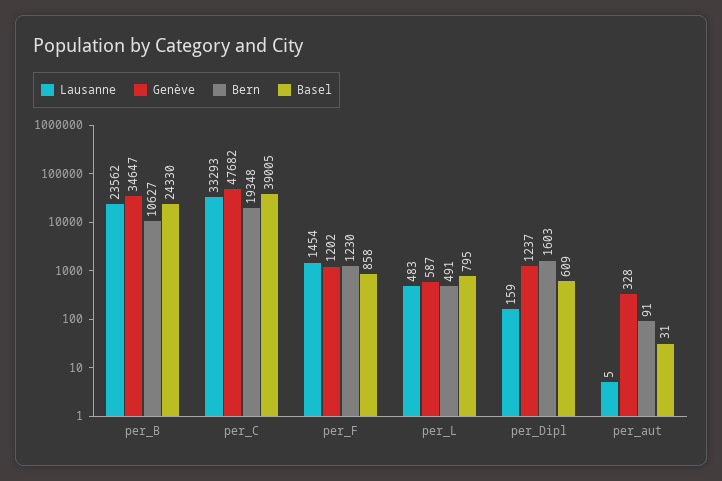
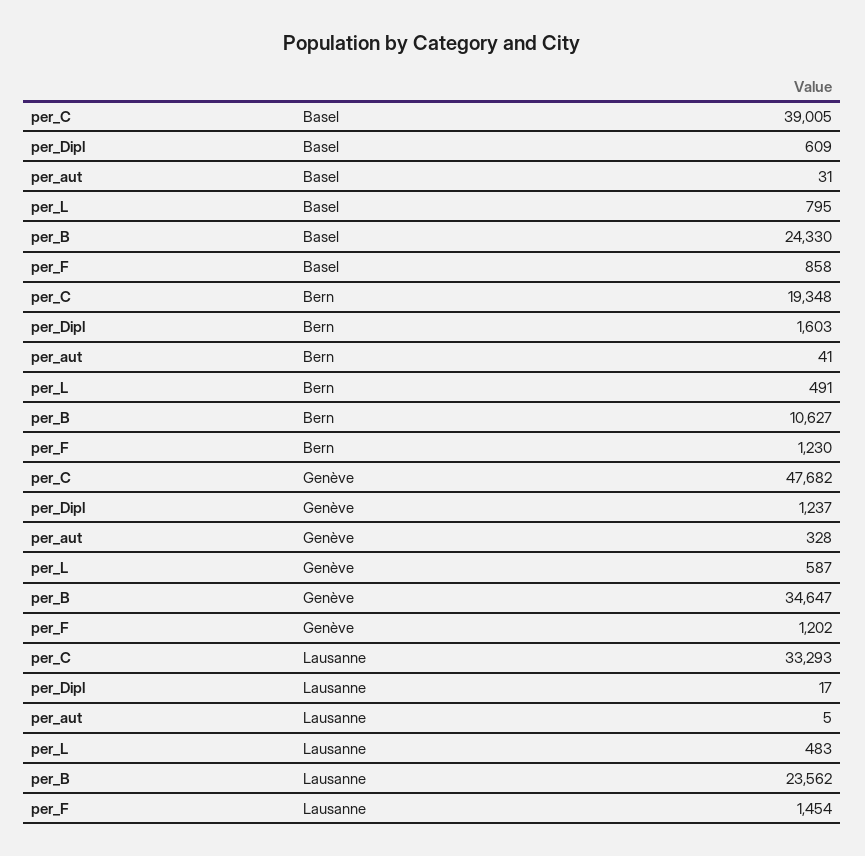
  {
    "Lausanne": {
      "per_B": 23562,
      "per_C": 33293,
      "per_F": 1454,
      "per_L": 483,
-     "per_Dipl": 159,
+     "per_Dipl": 17,
      "per_aut": 5
    },
    "Genève": {
      "per_B": 34647,
      "per_C": 47682,
      "per_F": 1202,
      "per_L": 587,
      "per_Dipl": 1237,
      "per_aut": 328
    },
    "Bern": {
      "per_B": 10627,
      "per_C": 19348,
      "per_F": 1230,
      "per_L": 491,
      "per_Dipl": 1603,
-     "per_aut": 91
+     "per_aut": 41
    },
    "Basel": {
      "per_B": 24330,
      "per_C": 39005,
      "per_F": 858,
      "per_L": 795,
      "per_Dipl": 609,
      "per_aut": 31
    }
  }

